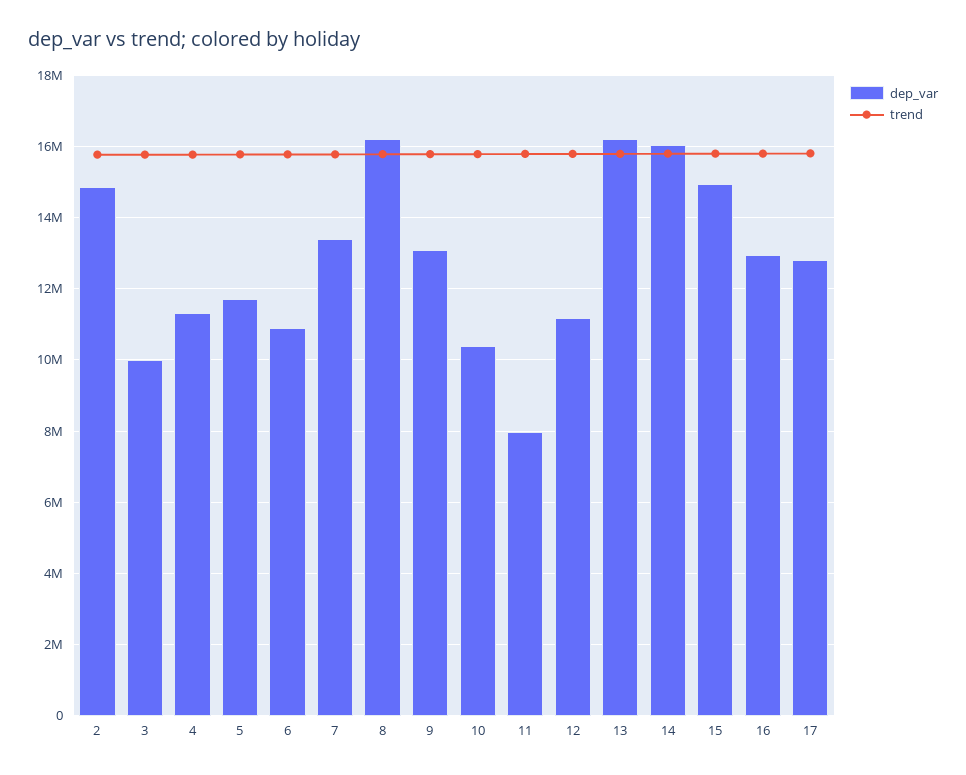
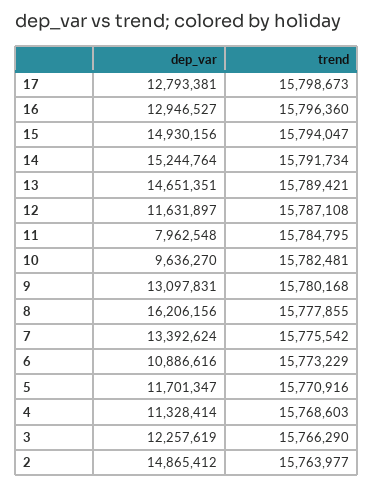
  {
    "dep_var": {
      "2": 14865412,
-     "3": 10000000,
+     "3": 12257619,
      "4": 11328414,
      "5": 11701347,
      "6": 10886616,
      "7": 13392624,
      "8": 16206156,
      "9": 13097831,
-     "10": 10400000,
+     "10": 9636270,
      "11": 7962548,
-     "12": 11200000,
+     "12": 11631897,
-     "13": 16200000,
+     "13": 14651351,
-     "14": 16000000,
+     "14": 15244764,
      "15": 14930156,
      "16": 12946527,
      "17": 12793381
    },
    "trend": {
      "2": 15763977,
      "3": 15766290,
      "4": 15768603,
      "5": 15770916,
      "6": 15773229,
      "7": 15775542,
      "8": 15777855,
      "9": 15780168,
      "10": 15782481,
      "11": 15784795,
      "12": 15787108,
      "13": 15789421,
      "14": 15791734,
      "15": 15794047,
      "16": 15796360,
      "17": 15798673
    }
  }

